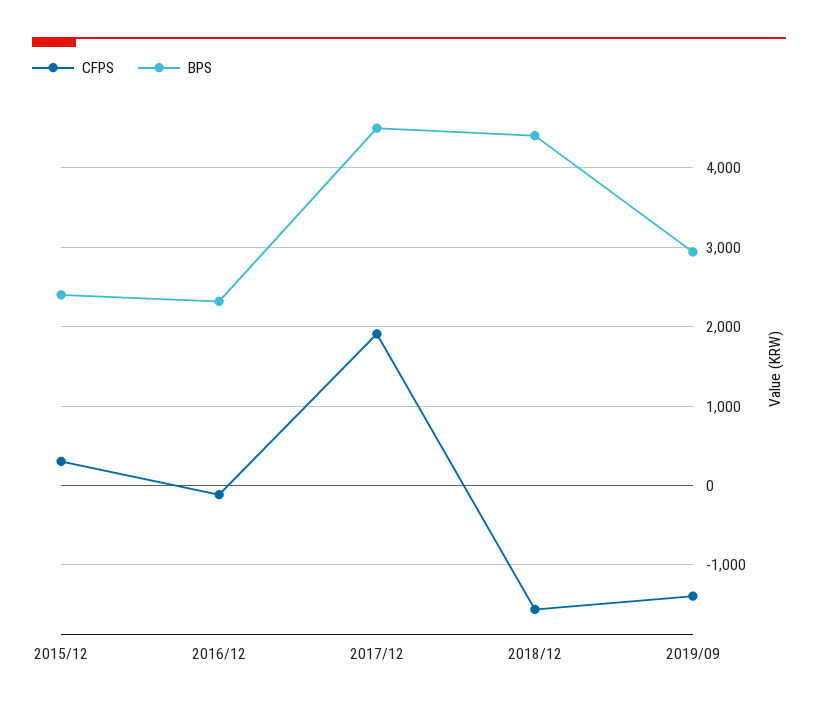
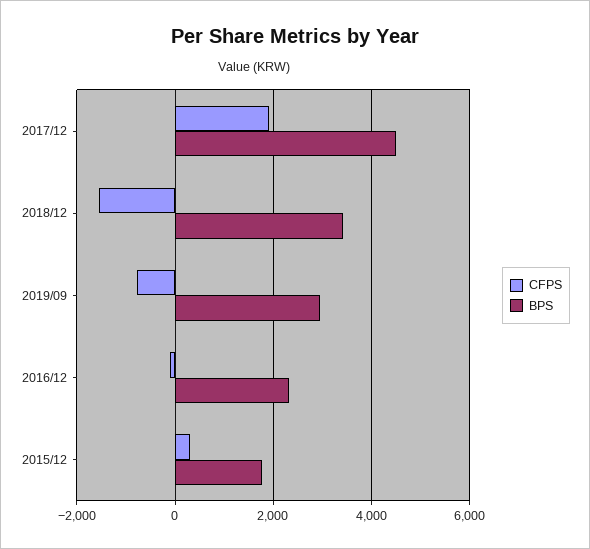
  {
    "CFPS": {
      "2015/12": 300,
      "2016/12": -100,
      "2017/12": 1900,
      "2018/12": -1600,
-     "2019/09": -1400
+     "2019/09": -800
    },
    "BPS": {
-     "2015/12": 2400,
+     "2015/12": 1800,
      "2016/12": 2300,
      "2017/12": 4500,
-     "2018/12": 4400,
+     "2018/12": 3400,
      "2019/09": 2900
    }
  }

